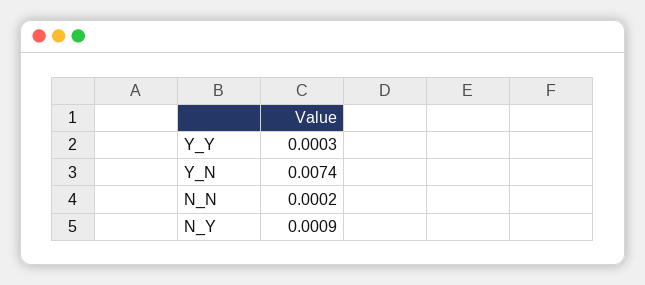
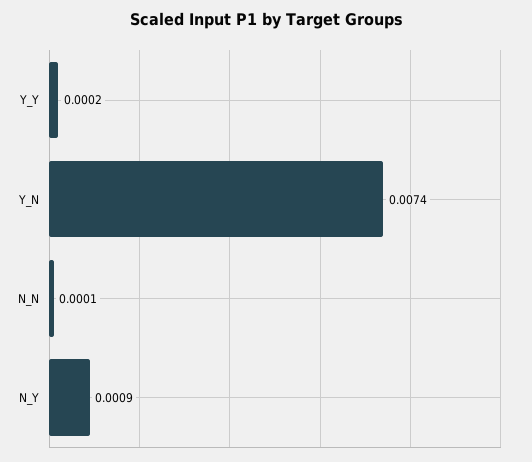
  {
-   "Y_Y": 0.0003,
+   "Y_Y": 0.0002,
    "Y_N": 0.0074,
-   "N_N": 0.0002,
+   "N_N": 0.0001,
    "N_Y": 0.0009
  }

